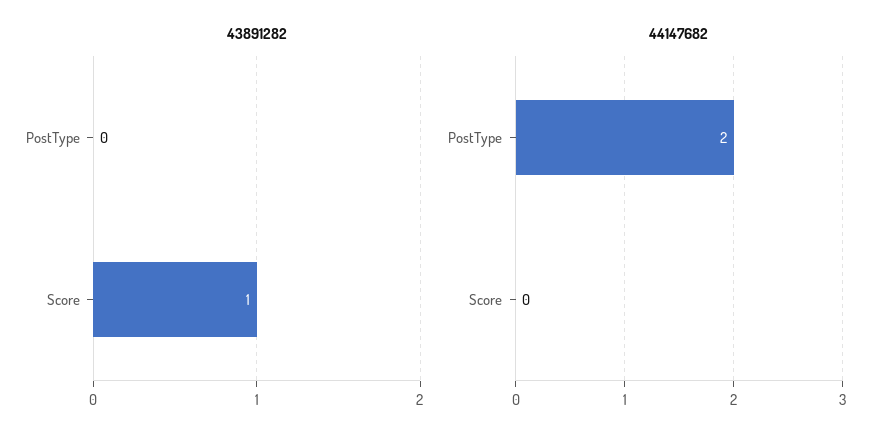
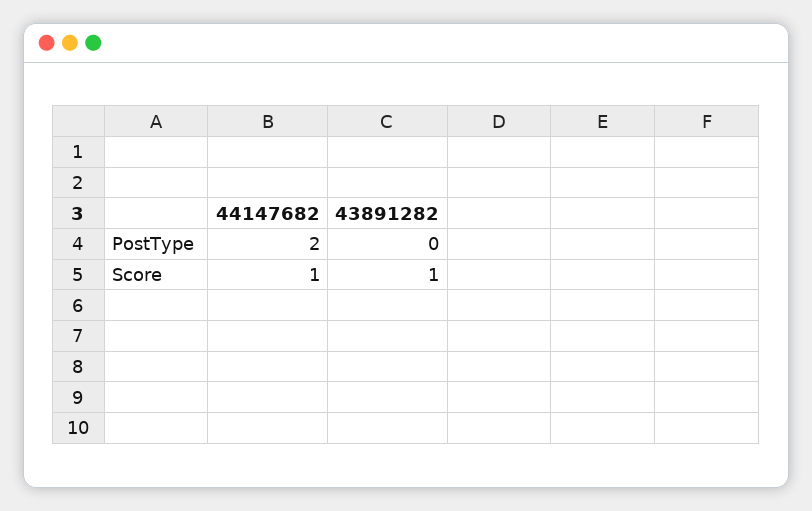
  {
    "43891282": {
      "PostType": 0,
      "Score": 1
    },
    "44147682": {
      "PostType": 2,
-     "Score": 0
+     "Score": 1
    }
  }

